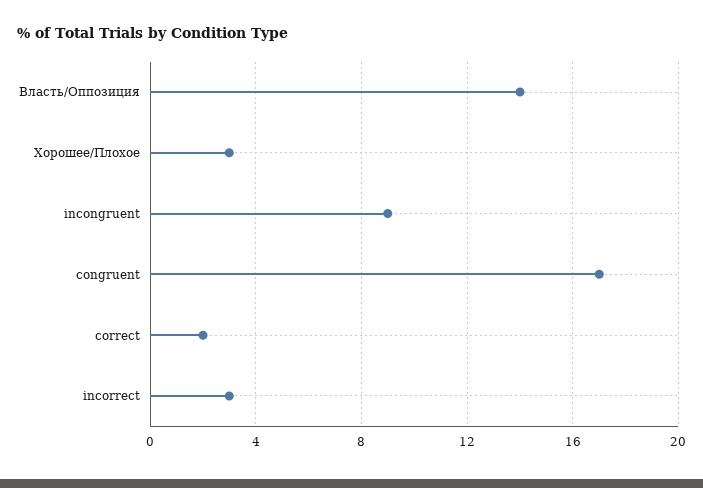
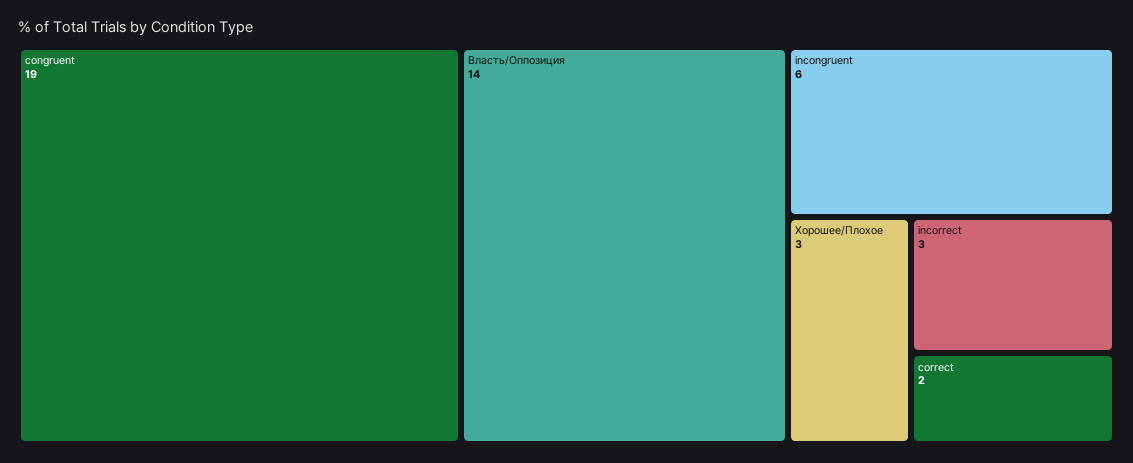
  {
    "Власть/Оппозиция": 14,
    "Хорошее/Плохое": 3,
-   "incongruent": 9,
+   "incongruent": 6,
-   "congruent": 17,
+   "congruent": 19,
    "correct": 2,
    "incorrect": 3
  }

